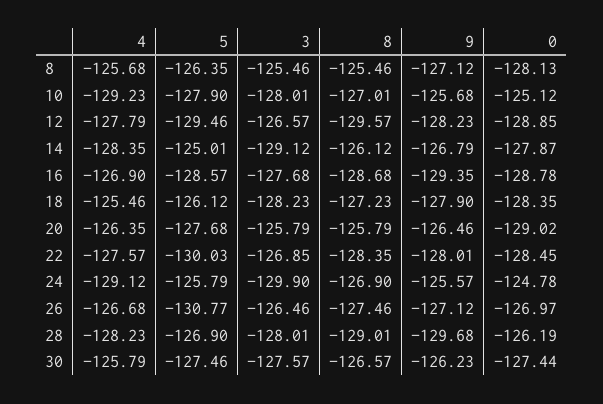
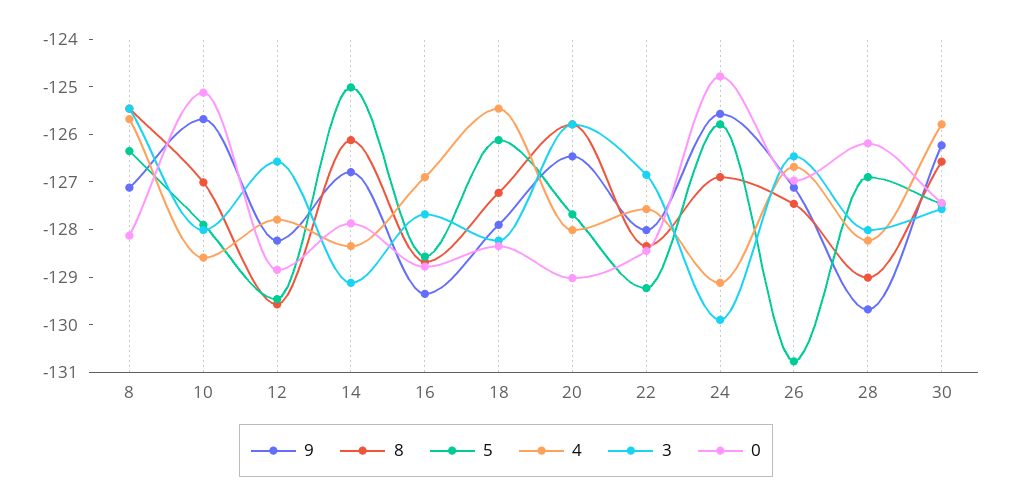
  {
    "4": {
      "8": -125.68,
-     "10": -129.23,
+     "10": -128.6,
      "12": -127.79,
      "14": -128.35,
      "16": -126.9,
      "18": -125.46,
-     "20": -126.35,
+     "20": -128,
      "22": -127.57,
      "24": -129.12,
      "26": -126.68,
      "28": -128.23,
      "30": -125.79
    },
    "5": {
      "8": -126.35,
      "10": -127.9,
      "12": -129.46,
      "14": -125.01,
      "16": -128.57,
      "18": -126.12,
      "20": -127.68,
-     "22": -130.03,
+     "22": -129.2,
      "24": -125.79,
      "26": -130.77,
      "28": -126.9,
      "30": -127.46
    },
    "3": {
      "8": -125.46,
      "10": -128.01,
      "12": -126.57,
      "14": -129.12,
      "16": -127.68,
      "18": -128.23,
      "20": -125.79,
      "22": -126.85,
      "24": -129.9,
      "26": -126.46,
      "28": -128.01,
      "30": -127.57
    },
    "8": {
      "8": -125.46,
      "10": -127.01,
      "12": -129.57,
      "14": -126.12,
      "16": -128.68,
      "18": -127.23,
      "20": -125.79,
      "22": -128.35,
      "24": -126.9,
      "26": -127.46,
      "28": -129.01,
      "30": -126.57
    },
    "9": {
      "8": -127.12,
      "10": -125.68,
      "12": -128.23,
      "14": -126.79,
      "16": -129.35,
      "18": -127.9,
      "20": -126.46,
      "22": -128.01,
      "24": -125.57,
      "26": -127.12,
      "28": -129.68,
      "30": -126.23
    },
    "0": {
      "8": -128.13,
      "10": -125.12,
      "12": -128.85,
      "14": -127.87,
      "16": -128.78,
      "18": -128.35,
      "20": -129.02,
      "22": -128.45,
      "24": -124.78,
      "26": -126.97,
      "28": -126.19,
      "30": -127.44
    }
  }

